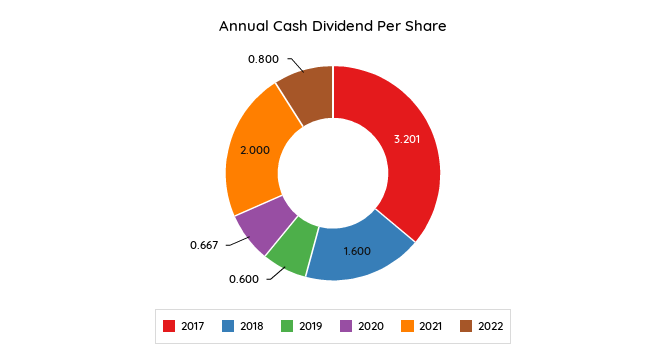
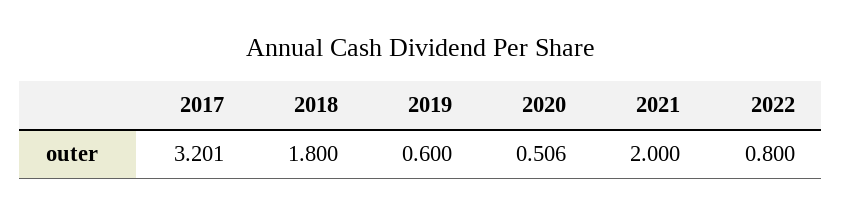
  {
    "2017": 3.201,
-   "2018": 1.6,
+   "2018": 1.8,
    "2019": 0.6,
-   "2020": 0.667,
+   "2020": 0.506,
    "2021": 2,
    "2022": 0.8
  }

